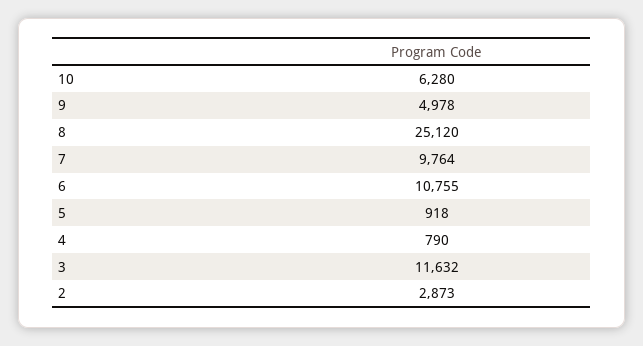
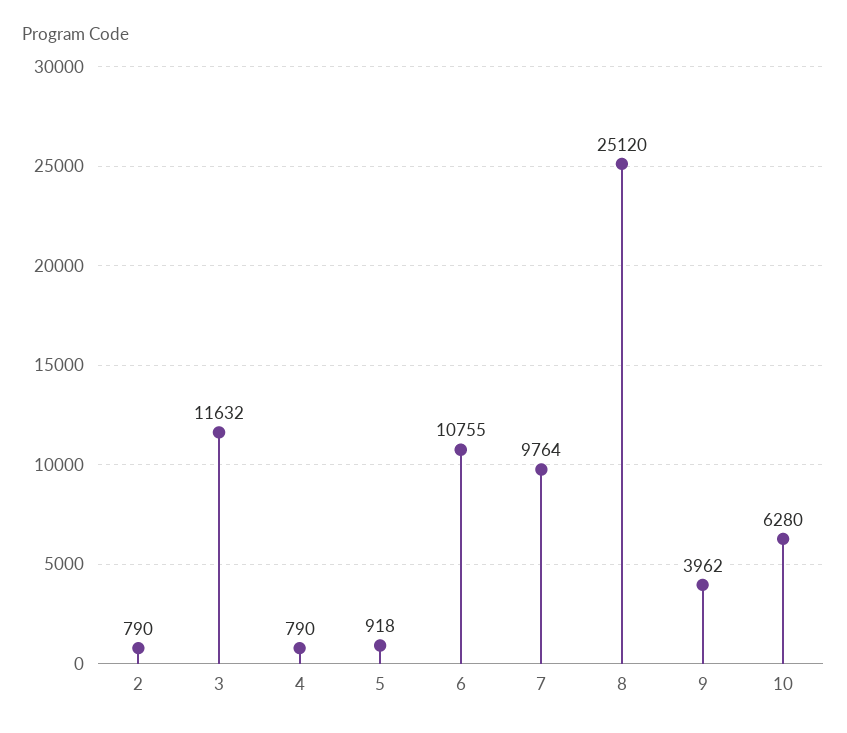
  {
    "10": 6280,
-   "9": 4978,
+   "9": 3962,
    "8": 25120,
    "7": 9764,
    "6": 10755,
    "5": 918,
    "4": 790,
    "3": 11632,
-   "2": 2873
+   "2": 790
  }

